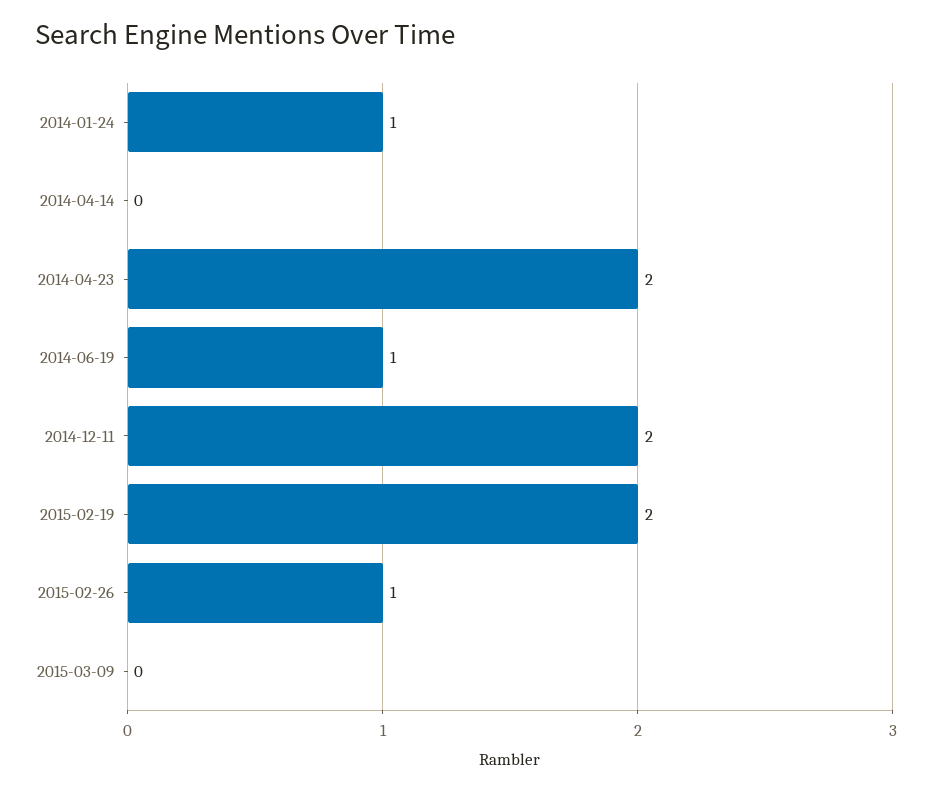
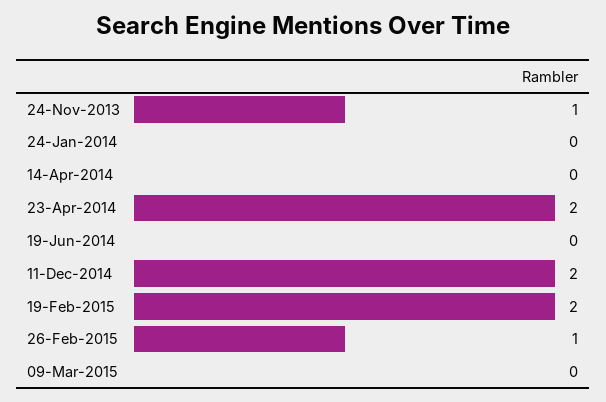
  {
-   "2014-01-24": 1,
+   "2014-01-24": 0,
    "2014-04-14": 0,
    "2014-04-23": 2,
-   "2014-06-19": 1,
+   "2014-06-19": 0,
    "2014-12-11": 2,
    "2015-02-19": 2,
    "2015-02-26": 1,
-   "2015-03-09": 0
+   "2015-03-09": 0,
+   "24-Nov-2013": 1
  }

